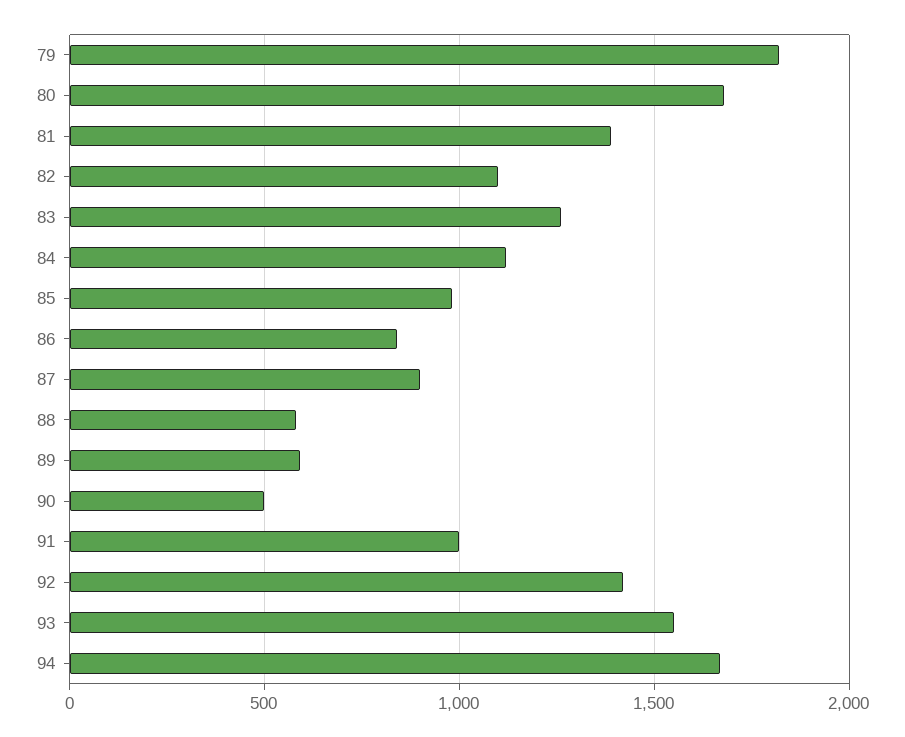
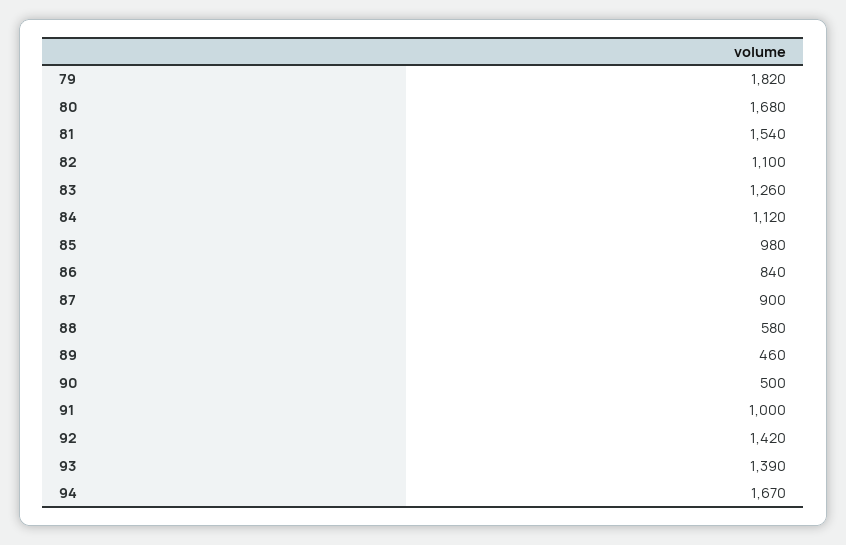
  {
    "79": 1820,
    "80": 1680,
-   "81": 1400,
+   "81": 1540,
    "82": 1100,
    "83": 1260,
    "84": 1120,
    "85": 980,
    "86": 840,
    "87": 900,
    "88": 580,
-   "89": 600,
+   "89": 460,
    "90": 500,
    "91": 1000,
    "92": 1420,
-   "93": 1550,
+   "93": 1390,
    "94": 1670
  }

